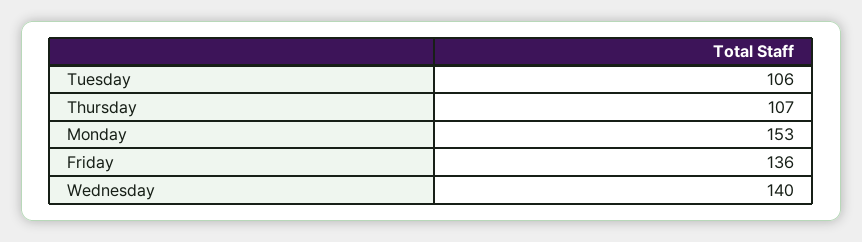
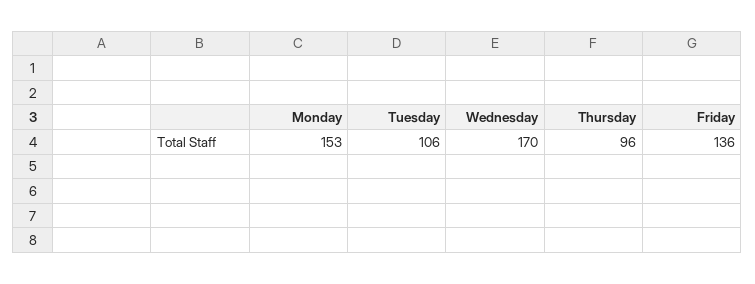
  {
    "Tuesday": 106,
-   "Thursday": 107,
+   "Thursday": 96,
    "Monday": 153,
    "Friday": 136,
-   "Wednesday": 140
+   "Wednesday": 170
  }

